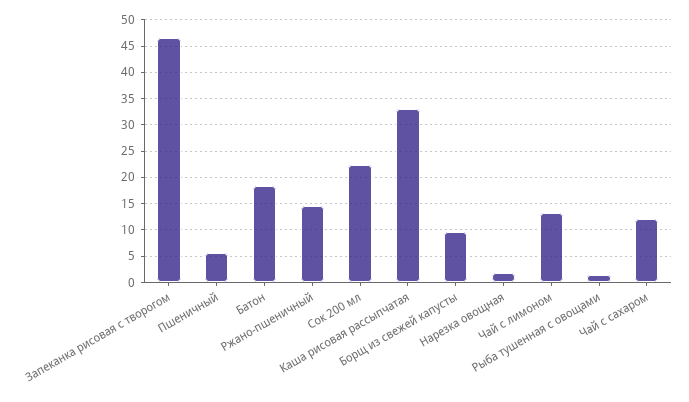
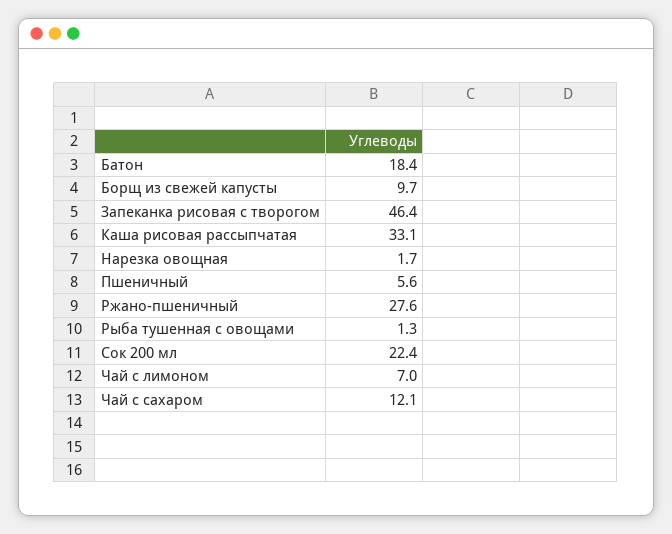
  {
    "Запеканка рисовая с творогом": 46.4,
    "Пшеничный": 5.6,
    "Батон": 18.4,
-   "Ржано-пшеничный": 15,
+   "Ржано-пшеничный": 27.6,
    "Сок 200 мл": 22.4,
    "Каша рисовая рассыпчатая": 33.1,
    "Борщ из свежей капусты": 9.7,
    "Нарезка овощная": 1.7,
-   "Чай с лимоном": 12.5,
+   "Чай с лимоном": 7,
    "Рыба тушенная с овощами": 1.3,
    "Чай с сахаром": 12.1
  }

